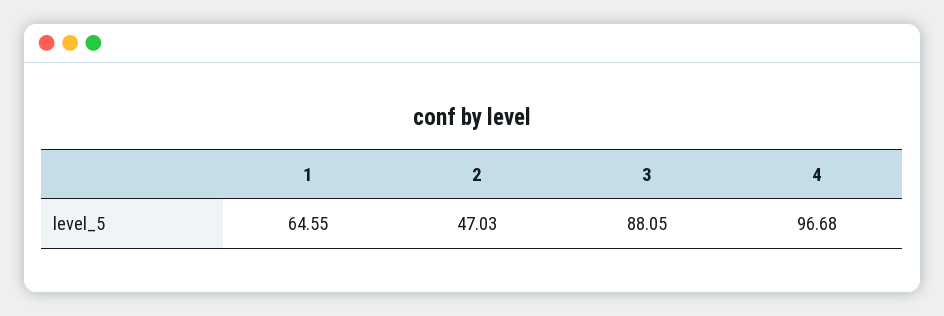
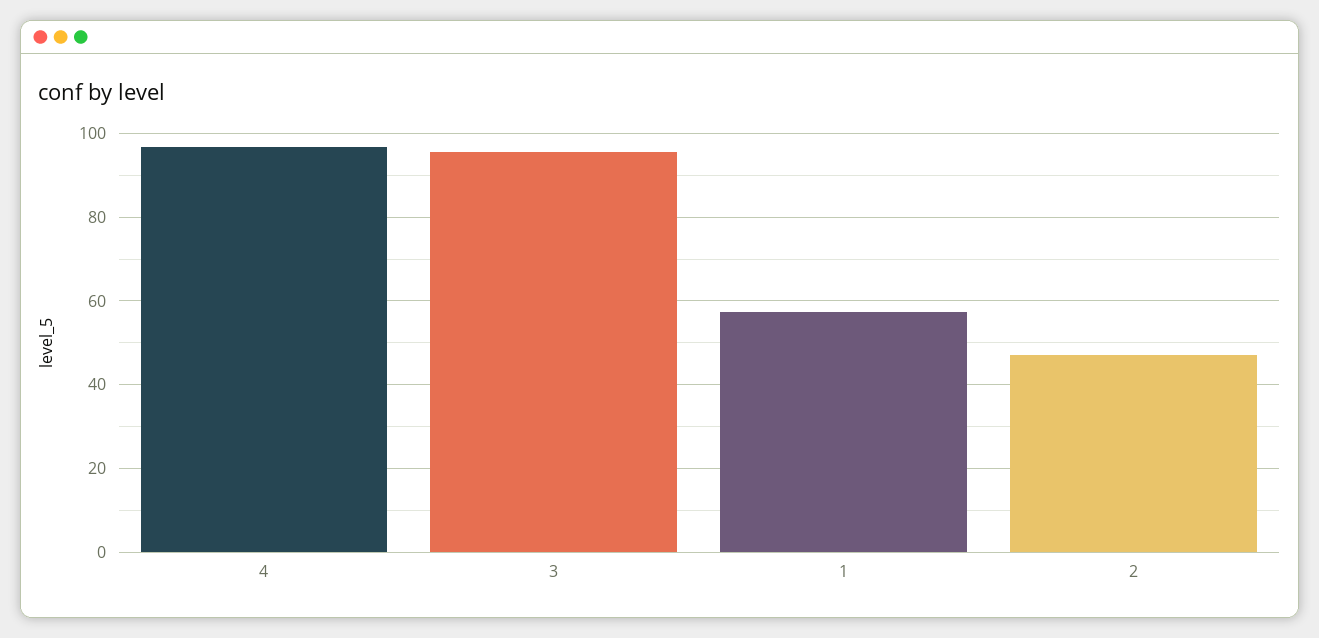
  {
-   "1": 64.55,
+   "1": 58,
    "2": 47.03,
-   "3": 88.05,
+   "3": 96,
    "4": 96.68
  }

